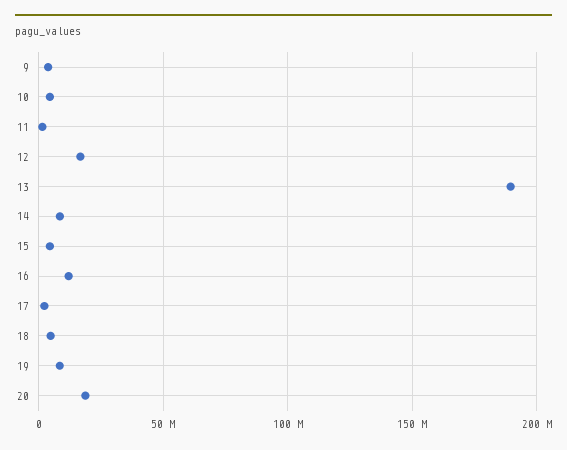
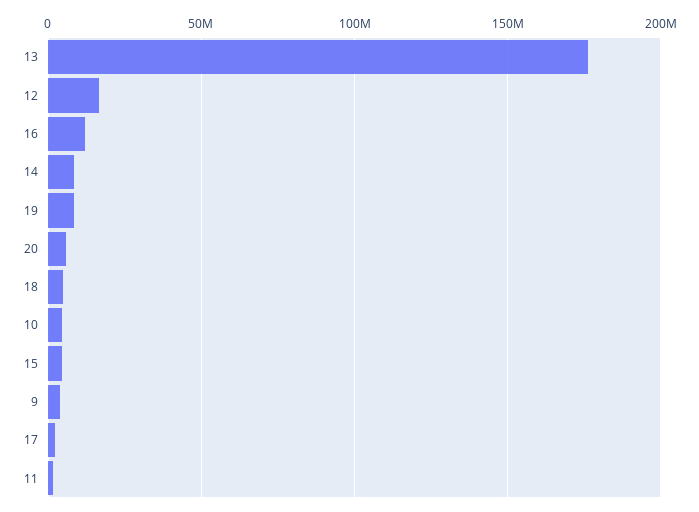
  {
    "9": 5000000,
    "10": 5000000,
    "11": 0,
    "12": 15000000,
-   "13": 190000000,
+   "13": 175000000,
    "14": 10000000,
    "15": 5000000,
    "16": 10000000,
    "17": 0,
    "18": 5000000,
    "19": 10000000,
-   "20": 20000000
+   "20": 5000000
  }

